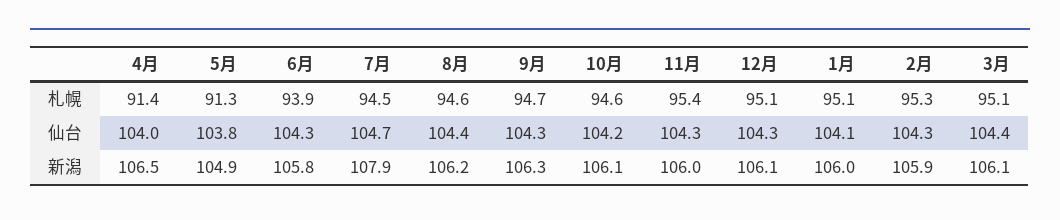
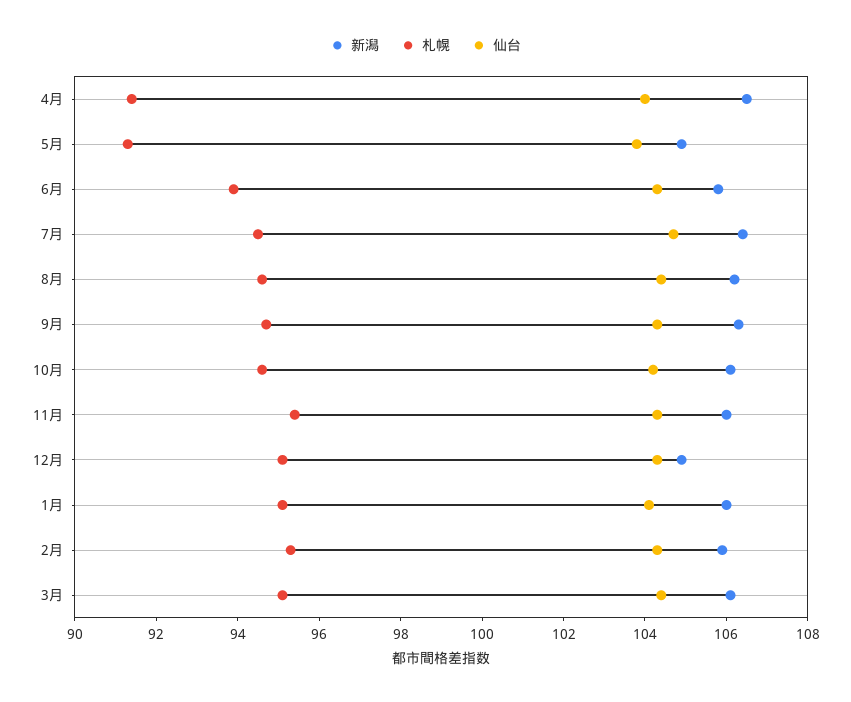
  {
    "札幌": {
      "4月": 91.4,
      "5月": 91.3,
      "6月": 93.9,
      "7月": 94.5,
      "8月": 94.6,
      "9月": 94.7,
      "10月": 94.6,
      "11月": 95.4,
      "12月": 95.1,
      "1月": 95.1,
      "2月": 95.3,
      "3月": 95.1
    },
    "仙台": {
      "4月": 104,
      "5月": 103.8,
      "6月": 104.3,
      "7月": 104.7,
      "8月": 104.4,
      "9月": 104.3,
      "10月": 104.2,
      "11月": 104.3,
      "12月": 104.3,
      "1月": 104.1,
      "2月": 104.3,
      "3月": 104.4
    },
    "新潟": {
      "4月": 106.5,
      "5月": 104.9,
      "6月": 105.8,
-     "7月": 107.9,
+     "7月": 106.5,
      "8月": 106.2,
      "9月": 106.3,
      "10月": 106.1,
      "11月": 106,
-     "12月": 106.1,
+     "12月": 105,
      "1月": 106,
      "2月": 105.9,
      "3月": 106.1
    }
  }

